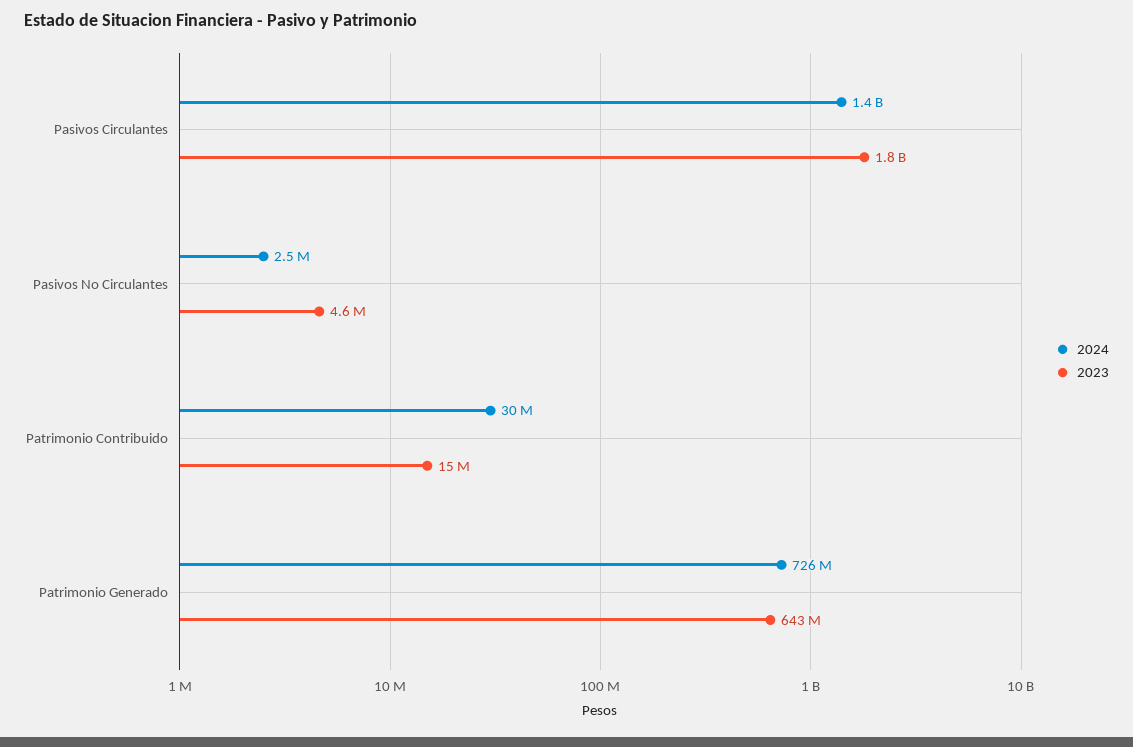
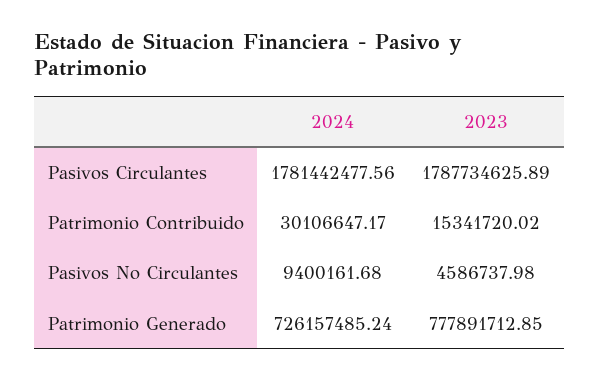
  {
    "2024": {
-     "Pasivos Circulantes": 1400000000,
+     "Pasivos Circulantes": 1781442477.56,
-     "Pasivos No Circulantes": 2500000,
+     "Pasivos No Circulantes": 9400161.68,
      "Patrimonio Contribuido": 30106647.17,
      "Patrimonio Generado": 726157485.24
    },
    "2023": {
      "Pasivos Circulantes": 1787734625.89,
      "Pasivos No Circulantes": 4586737.98,
      "Patrimonio Contribuido": 15341720.02,
-     "Patrimonio Generado": 643000000
+     "Patrimonio Generado": 777891712.85
    }
  }

